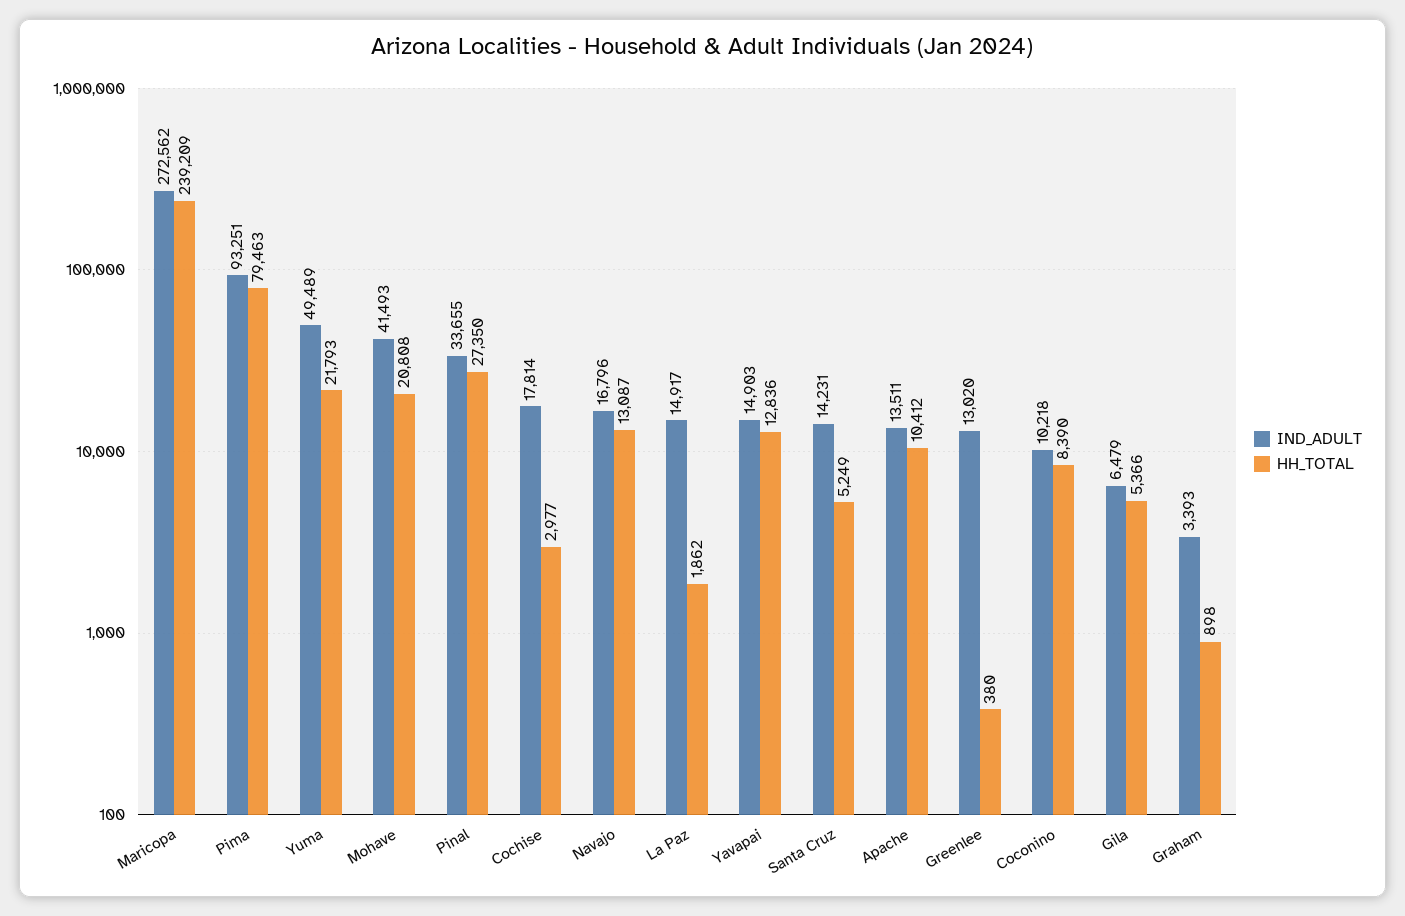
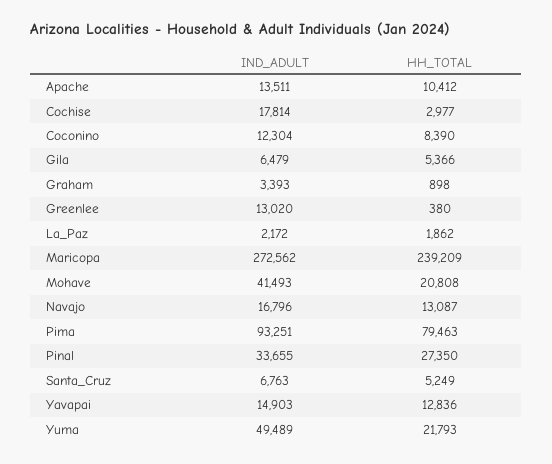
  {
    "IND_ADULT": {
      "Maricopa": 272562,
      "Pima": 93251,
      "Yuma": 49489,
      "Mohave": 41493,
      "Pinal": 33655,
      "Cochise": 17814,
      "Navajo": 16796,
-     "La Paz": 14917,
+     "La Paz": 2172,
      "Yavapai": 14903,
-     "Santa Cruz": 14231,
+     "Santa Cruz": 6763,
      "Apache": 13511,
      "Greenlee": 13020,
-     "Coconino": 10218,
+     "Coconino": 12304,
      "Gila": 6479,
      "Graham": 3393
    },
    "HH_TOTAL": {
      "Maricopa": 239209,
      "Pima": 79463,
      "Yuma": 21793,
      "Mohave": 20808,
      "Pinal": 27350,
      "Cochise": 2977,
      "Navajo": 13087,
      "La Paz": 1862,
      "Yavapai": 12836,
      "Santa Cruz": 5249,
      "Apache": 10412,
      "Greenlee": 380,
      "Coconino": 8390,
      "Gila": 5366,
      "Graham": 898
    }
  }

